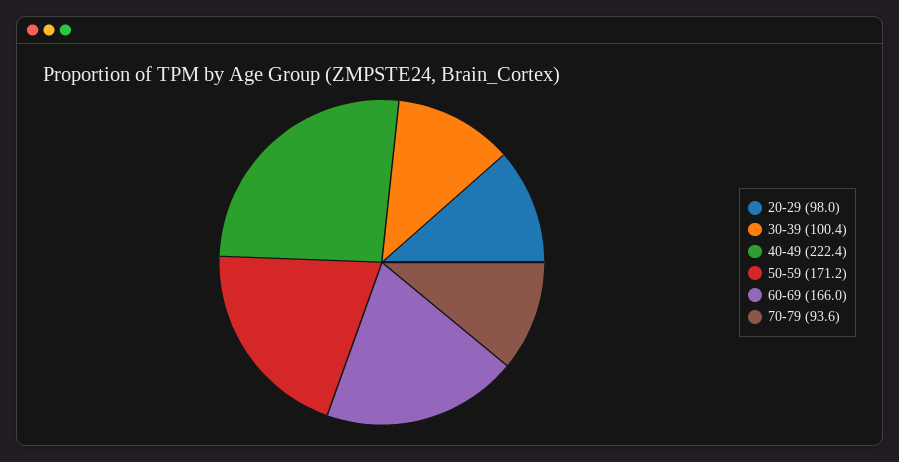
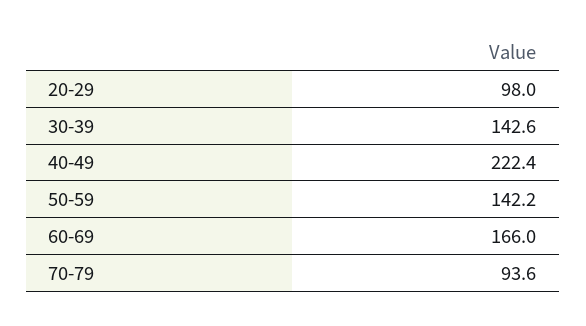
  {
    "20-29": 98,
-   "30-39": 100.4,
+   "30-39": 142.6,
    "40-49": 222.4,
-   "50-59": 171.2,
+   "50-59": 142.2,
    "60-69": 166,
    "70-79": 93.6
  }

